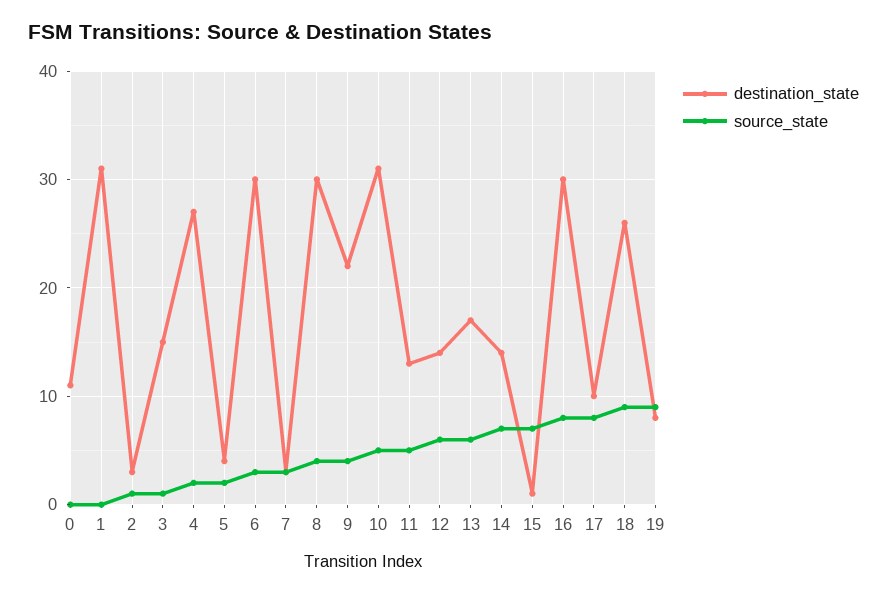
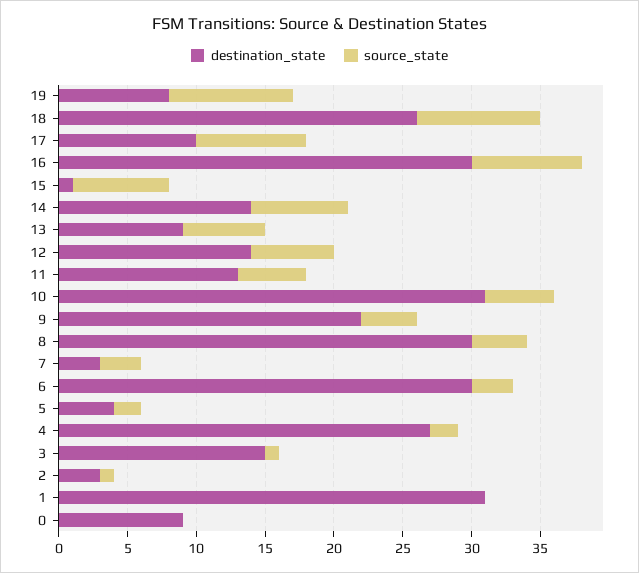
  {
    "destination_state": {
-     "0": 11,
+     "0": 9,
      "1": 31,
      "2": 3,
      "3": 15,
      "4": 27,
      "5": 4,
      "6": 30,
      "7": 3,
      "8": 30,
      "9": 22,
      "10": 31,
      "11": 13,
      "12": 14,
-     "13": 17,
+     "13": 9,
      "14": 14,
      "15": 1,
      "16": 30,
      "17": 10,
      "18": 26,
      "19": 8
    },
    "source_state": {
      "0": 0,
      "1": 0,
      "2": 1,
      "3": 1,
      "4": 2,
      "5": 2,
      "6": 3,
      "7": 3,
      "8": 4,
      "9": 4,
      "10": 5,
      "11": 5,
      "12": 6,
      "13": 6,
      "14": 7,
      "15": 7,
      "16": 8,
      "17": 8,
      "18": 9,
      "19": 9
    }
  }

